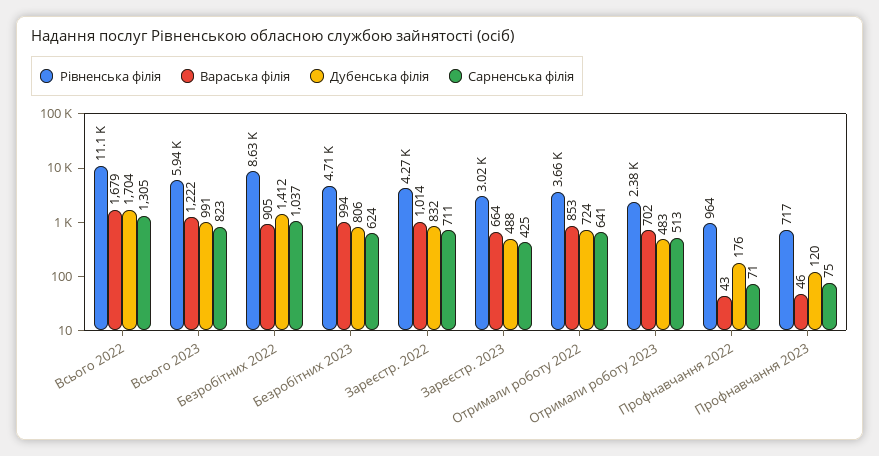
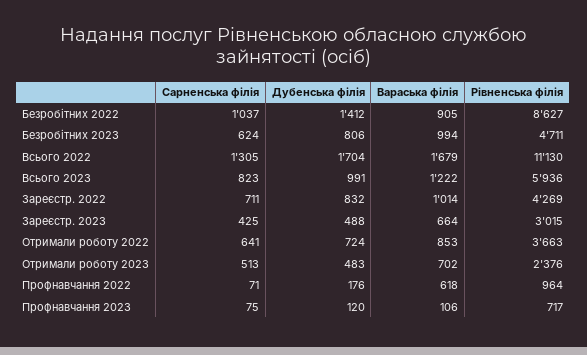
  {
    "Рівненська філія": {
      "Всього 2022": 11130,
      "Всього 2023": 5936,
      "Безробітних 2022": 8627,
      "Безробітних 2023": 4711,
      "Зареєстр. 2022": 4269,
      "Зареєстр. 2023": 3015,
      "Отримали роботу 2022": 3663,
      "Отримали роботу 2023": 2376,
      "Профнавчання 2022": 964,
      "Профнавчання 2023": 717
    },
    "Вараська філія": {
      "Всього 2022": 1679,
      "Всього 2023": 1222,
      "Безробітних 2022": 905,
      "Безробітних 2023": 994,
      "Зареєстр. 2022": 1014,
      "Зареєстр. 2023": 664,
      "Отримали роботу 2022": 853,
      "Отримали роботу 2023": 702,
-     "Профнавчання 2022": 43,
+     "Профнавчання 2022": 618,
-     "Профнавчання 2023": 46
+     "Профнавчання 2023": 106
    },
    "Дубенська філія": {
      "Всього 2022": 1704,
      "Всього 2023": 991,
      "Безробітних 2022": 1412,
      "Безробітних 2023": 806,
      "Зареєстр. 2022": 832,
      "Зареєстр. 2023": 488,
      "Отримали роботу 2022": 724,
      "Отримали роботу 2023": 483,
      "Профнавчання 2022": 176,
      "Профнавчання 2023": 120
    },
    "Сарненська філія": {
      "Всього 2022": 1305,
      "Всього 2023": 823,
      "Безробітних 2022": 1037,
      "Безробітних 2023": 624,
      "Зареєстр. 2022": 711,
      "Зареєстр. 2023": 425,
      "Отримали роботу 2022": 641,
      "Отримали роботу 2023": 513,
      "Профнавчання 2022": 71,
      "Профнавчання 2023": 75
    }
  }

